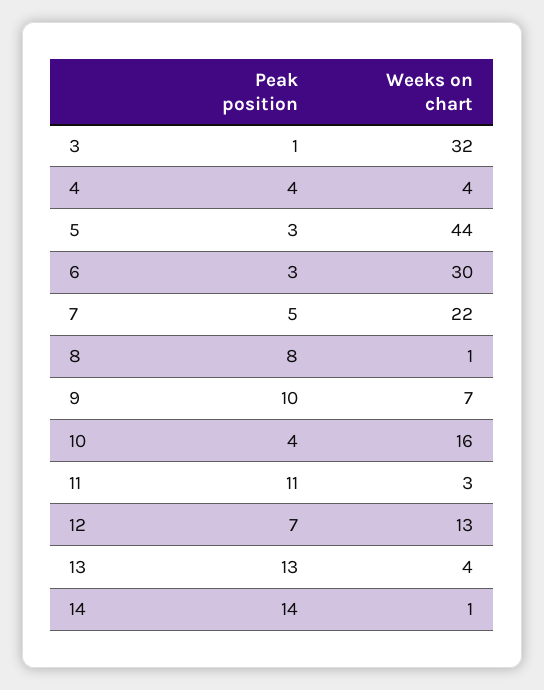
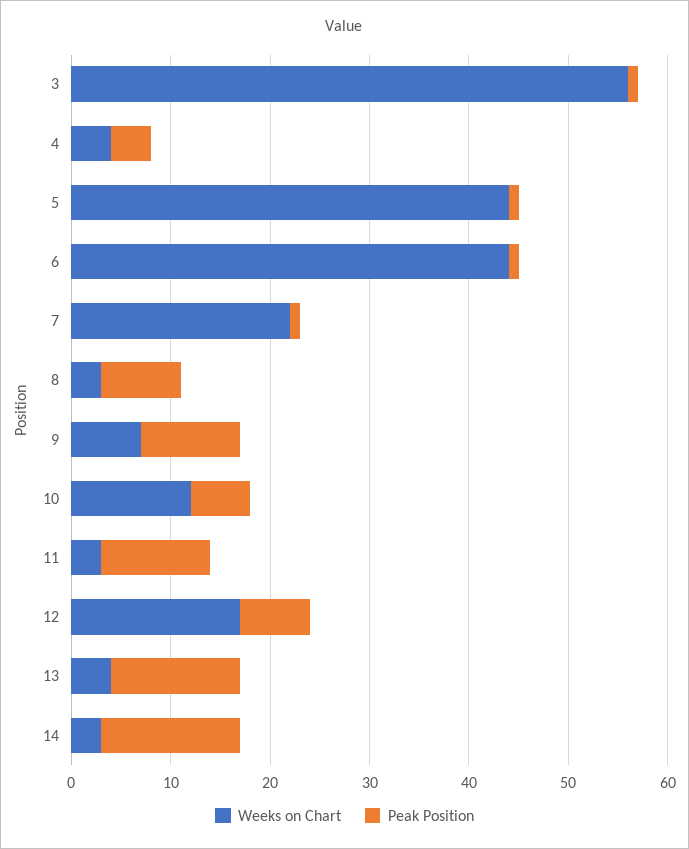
  {
    "Peak position": {
      "3": 1,
      "4": 4,
-     "5": 3,
+     "5": 1,
-     "6": 3,
+     "6": 1,
-     "7": 5,
+     "7": 1,
      "8": 8,
      "9": 10,
-     "10": 4,
+     "10": 6,
      "11": 11,
      "12": 7,
      "13": 13,
      "14": 14
    },
    "Weeks on chart": {
-     "3": 32,
+     "3": 56,
      "4": 4,
      "5": 44,
-     "6": 30,
+     "6": 44,
      "7": 22,
-     "8": 1,
+     "8": 3,
      "9": 7,
-     "10": 16,
+     "10": 12,
      "11": 3,
-     "12": 13,
+     "12": 17,
      "13": 4,
-     "14": 1
+     "14": 3
    }
  }

